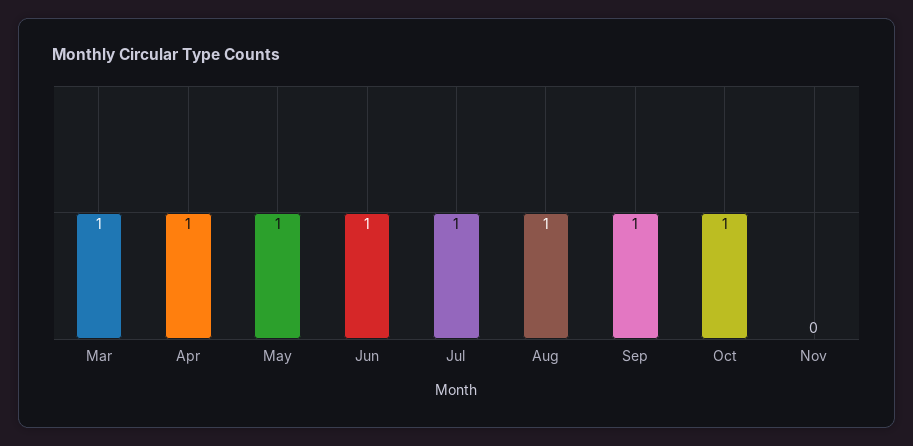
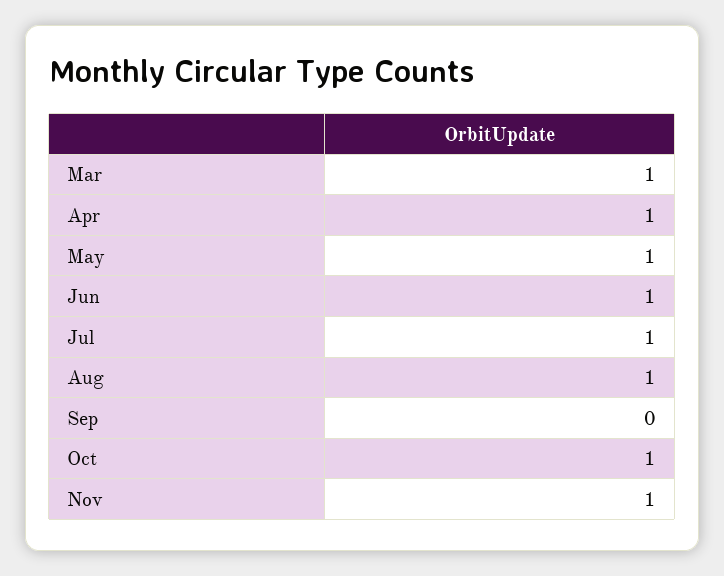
  {
    "Mar": 1,
    "Apr": 1,
    "May": 1,
    "Jun": 1,
    "Jul": 1,
    "Aug": 1,
-   "Sep": 1,
+   "Sep": 0,
    "Oct": 1,
-   "Nov": 0
+   "Nov": 1
  }

